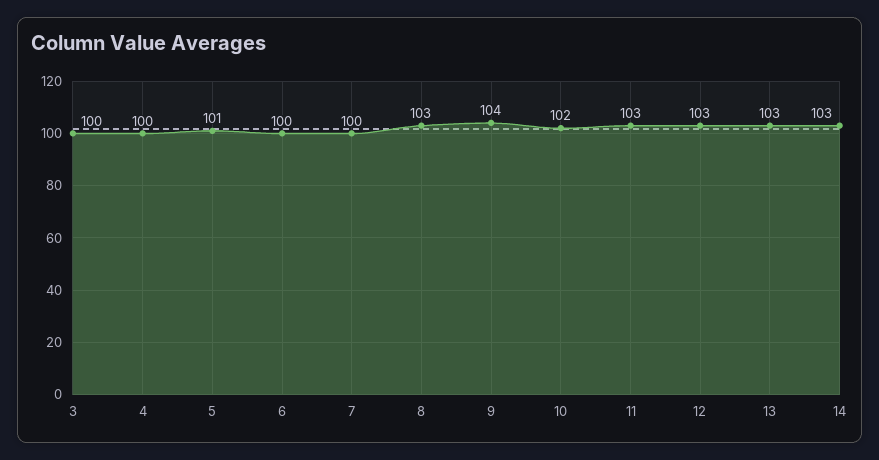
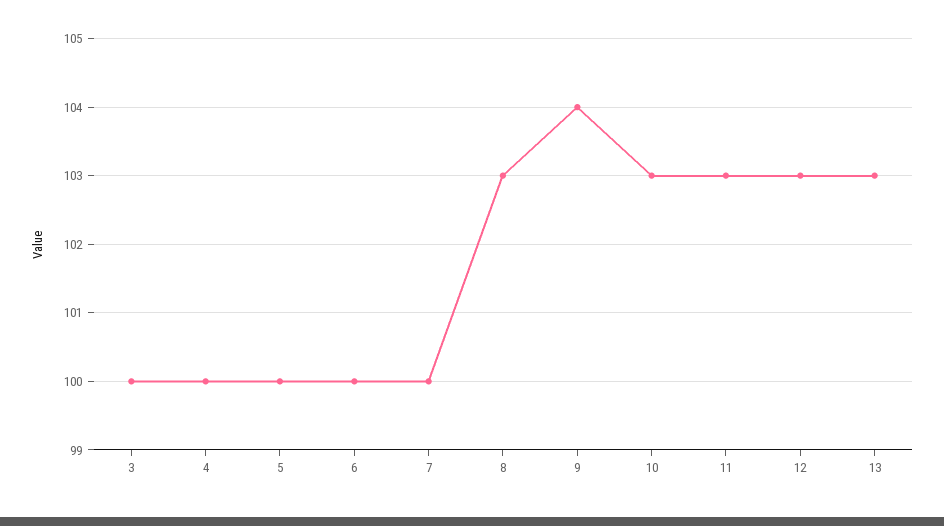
  {
    "3": 100,
    "4": 100,
-   "5": 101,
+   "5": 100,
    "6": 100,
    "7": 100,
    "8": 103,
    "9": 104,
-   "10": 102,
+   "10": 103,
    "11": 103,
    "12": 103,
-   "13": 103,
+   "13": 103
-   "14": 103
  }

